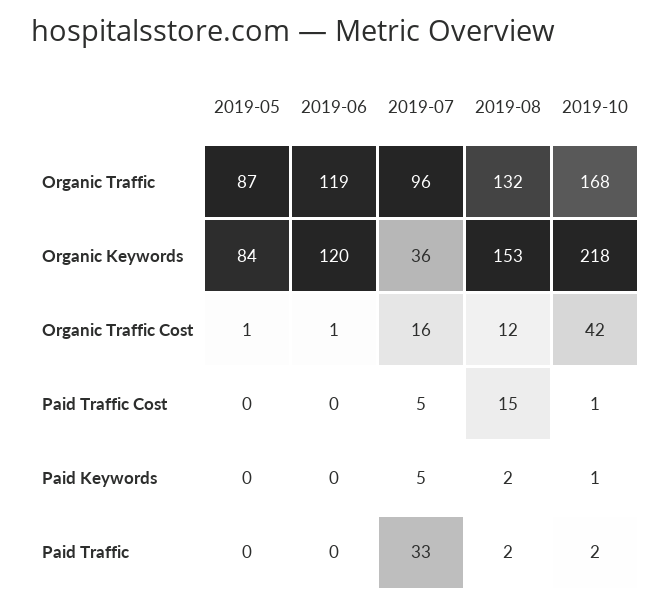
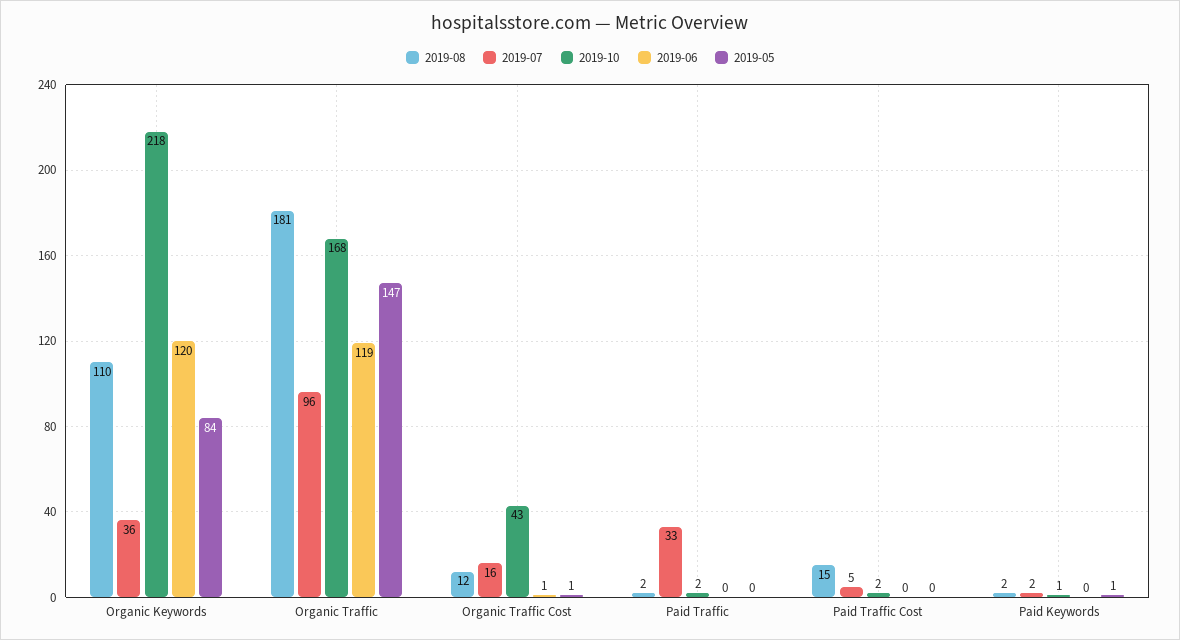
  {
    "2019-05": {
-     "Organic Traffic": 87,
+     "Organic Traffic": 147,
      "Organic Keywords": 84,
      "Organic Traffic Cost": 1,
      "Paid Traffic Cost": 0,
-     "Paid Keywords": 0,
+     "Paid Keywords": 1,
      "Paid Traffic": 0
    },
    "2019-06": {
      "Organic Traffic": 119,
      "Organic Keywords": 120,
      "Organic Traffic Cost": 1,
      "Paid Traffic Cost": 0,
      "Paid Keywords": 0,
      "Paid Traffic": 0
    },
    "2019-07": {
      "Organic Traffic": 96,
      "Organic Keywords": 36,
      "Organic Traffic Cost": 16,
      "Paid Traffic Cost": 5,
-     "Paid Keywords": 5,
+     "Paid Keywords": 2,
      "Paid Traffic": 33
    },
    "2019-08": {
-     "Organic Traffic": 132,
+     "Organic Traffic": 181,
-     "Organic Keywords": 153,
+     "Organic Keywords": 110,
      "Organic Traffic Cost": 12,
      "Paid Traffic Cost": 15,
      "Paid Keywords": 2,
      "Paid Traffic": 2
    },
    "2019-10": {
      "Organic Traffic": 168,
      "Organic Keywords": 218,
-     "Organic Traffic Cost": 42,
+     "Organic Traffic Cost": 43,
-     "Paid Traffic Cost": 1,
+     "Paid Traffic Cost": 2,
      "Paid Keywords": 1,
      "Paid Traffic": 2
    }
  }

